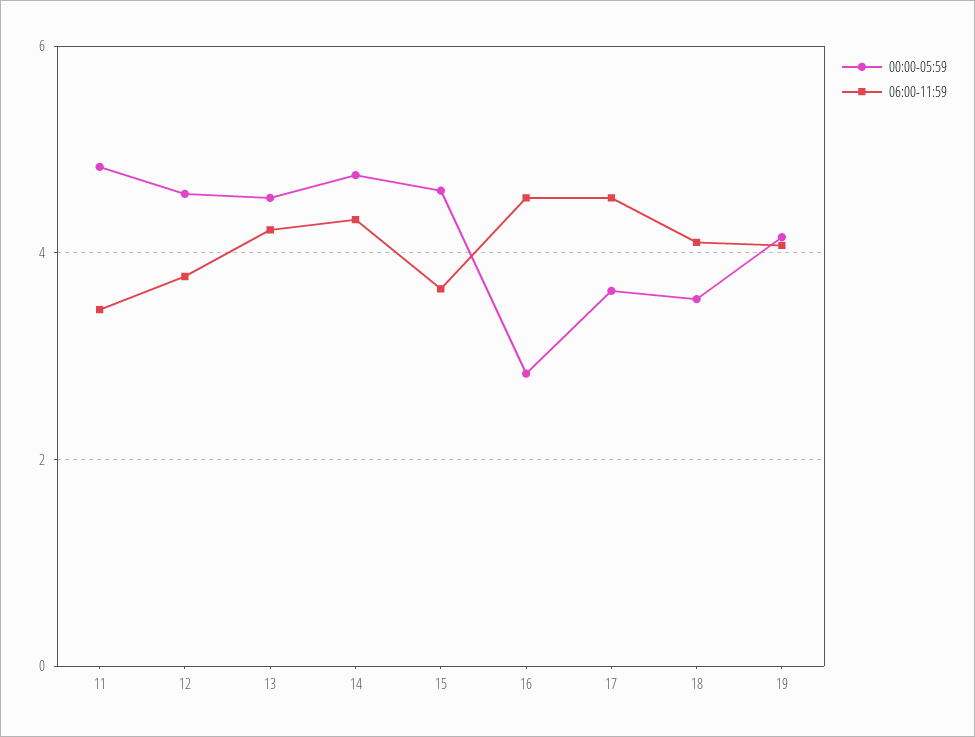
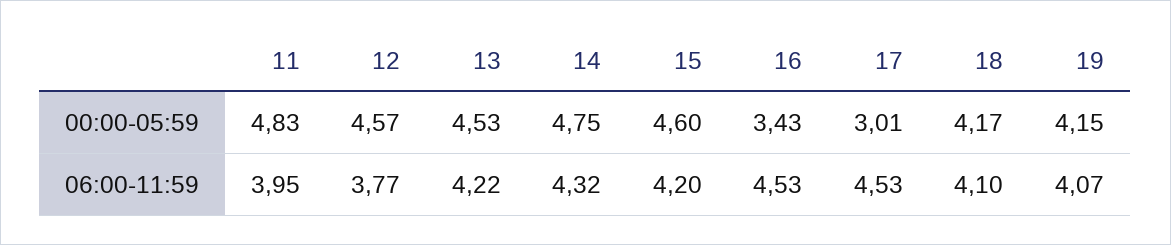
  {
    "00:00-05:59": {
      "11": 4.83,
      "12": 4.57,
      "13": 4.53,
      "14": 4.75,
      "15": 4.6,
-     "16": 2.8,
+     "16": 3.43,
-     "17": 3.6,
+     "17": 3.01,
-     "18": 3.6,
+     "18": 4.17,
      "19": 4.15
    },
    "06:00-11:59": {
-     "11": 3.4,
+     "11": 3.95,
      "12": 3.77,
      "13": 4.22,
      "14": 4.32,
-     "15": 3.6,
+     "15": 4.2,
      "16": 4.53,
      "17": 4.53,
      "18": 4.1,
      "19": 4.07
    }
  }

